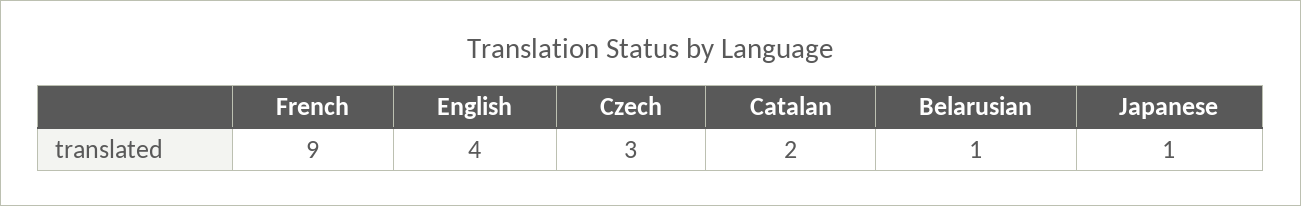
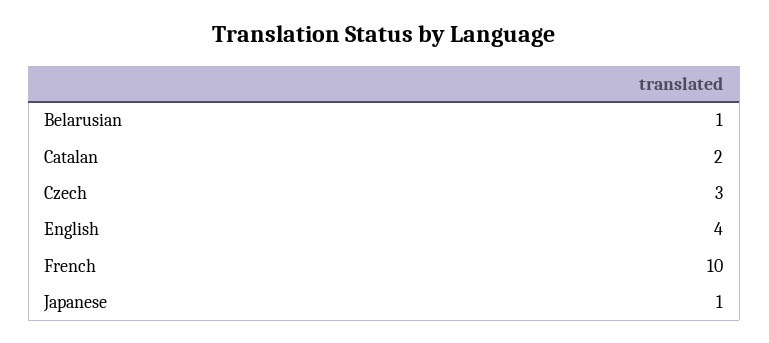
  {
-   "French": 9,
+   "French": 10,
    "English": 4,
    "Czech": 3,
    "Catalan": 2,
    "Belarusian": 1,
    "Japanese": 1
  }

